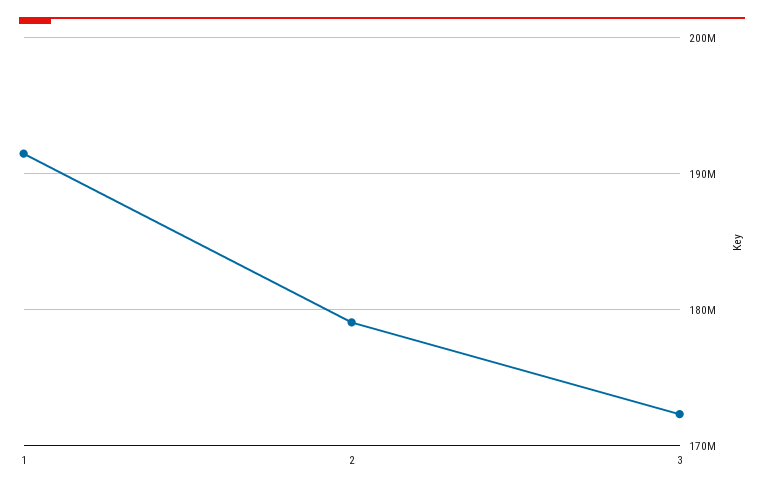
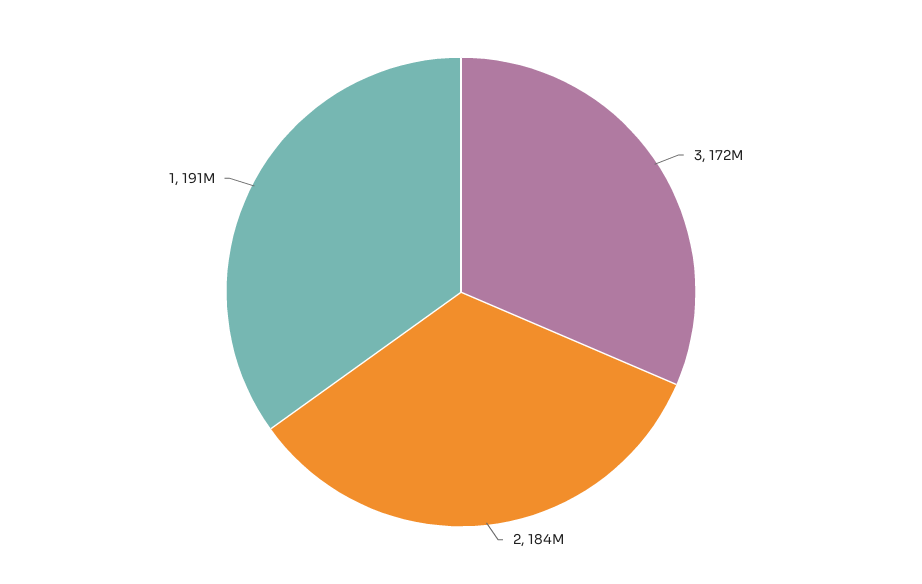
  {
    "1": 191000000,
-   "2": 179000000,
+   "2": 184000000,
    "3": 172000000
  }

